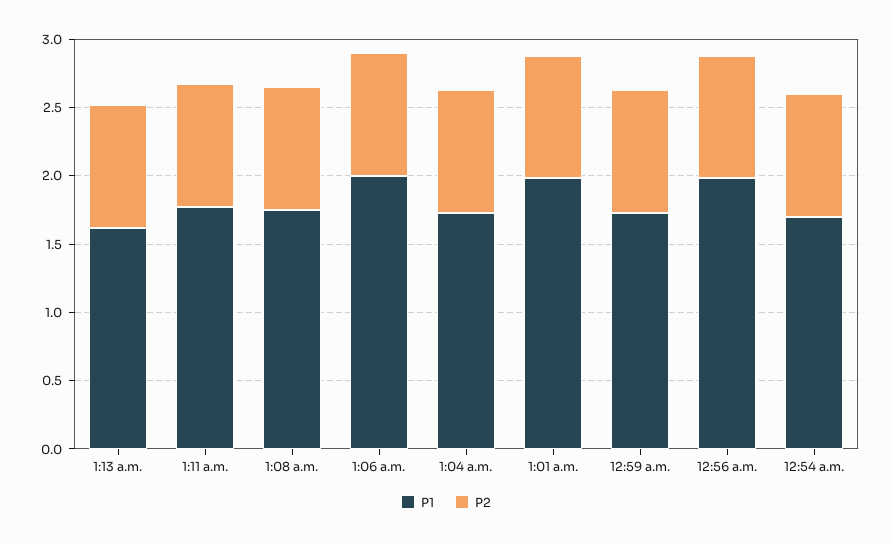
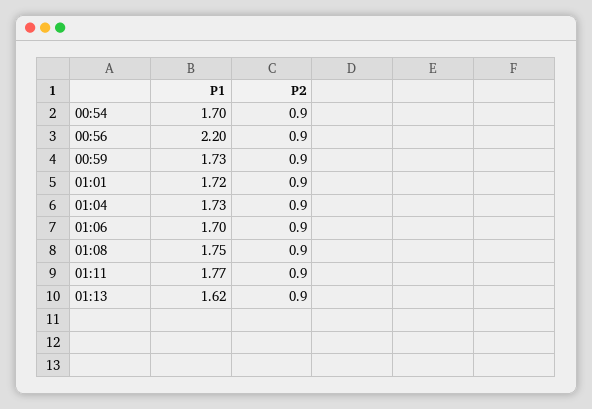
  {
    "P1": {
      "1:13 a.m.": 1.62,
      "1:11 a.m.": 1.77,
      "1:08 a.m.": 1.75,
-     "1:06 a.m.": 2,
+     "1:06 a.m.": 1.7,
      "1:04 a.m.": 1.73,
-     "1:01 a.m.": 2,
+     "1:01 a.m.": 1.72,
      "12:59 a.m.": 1.73,
-     "12:56 a.m.": 2,
+     "12:56 a.m.": 2.2,
      "12:54 a.m.": 1.7
    },
    "P2": {
      "1:13 a.m.": 0.9,
      "1:11 a.m.": 0.9,
      "1:08 a.m.": 0.9,
      "1:06 a.m.": 0.9,
      "1:04 a.m.": 0.9,
      "1:01 a.m.": 0.9,
      "12:59 a.m.": 0.9,
      "12:56 a.m.": 0.9,
      "12:54 a.m.": 0.9
    }
  }

